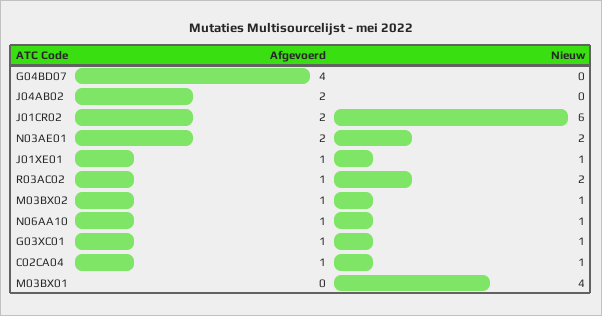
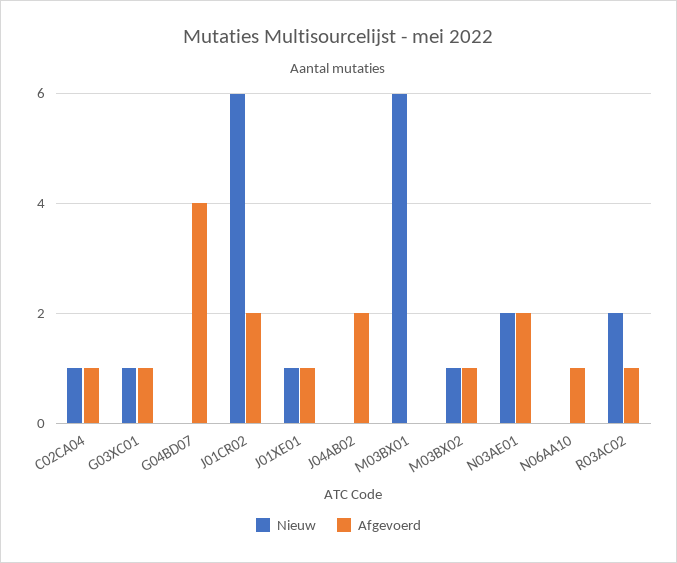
  {
    "Afgevoerd": {
      "G04BD07": 4,
      "J04AB02": 2,
      "J01CR02": 2,
      "N03AE01": 2,
      "J01XE01": 1,
      "R03AC02": 1,
      "M03BX02": 1,
      "N06AA10": 1,
      "G03XC01": 1,
      "C02CA04": 1,
      "M03BX01": 0
    },
    "Nieuw": {
      "G04BD07": 0,
      "J04AB02": 0,
      "J01CR02": 6,
      "N03AE01": 2,
      "J01XE01": 1,
      "R03AC02": 2,
      "M03BX02": 1,
-     "N06AA10": 1,
+     "N06AA10": 0,
      "G03XC01": 1,
      "C02CA04": 1,
-     "M03BX01": 4
+     "M03BX01": 6
    }
  }

